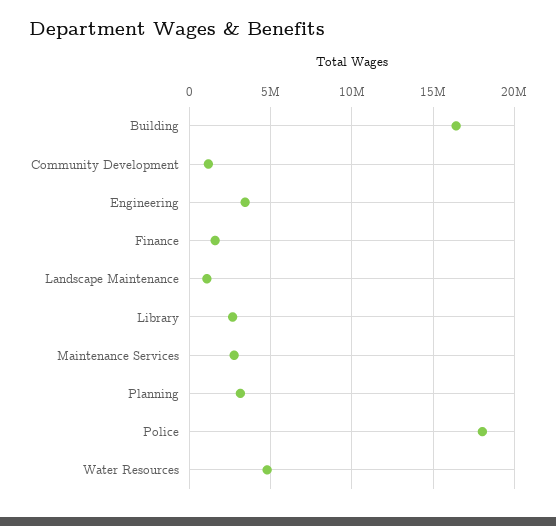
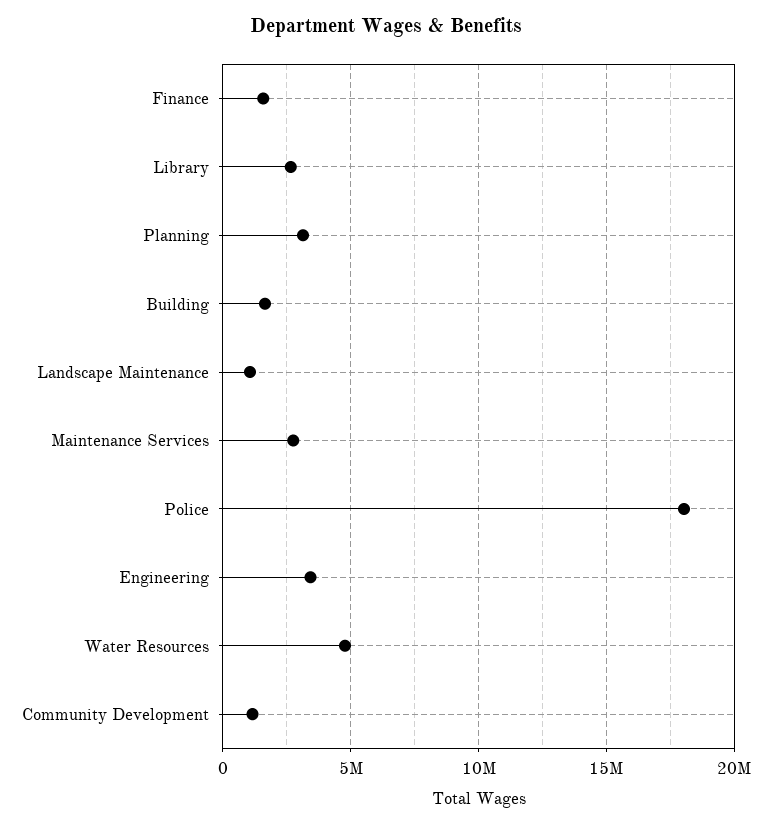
  {
-   "Building": 16500000,
+   "Building": 1500000,
    "Community Development": 1000000,
    "Engineering": 3500000,
    "Finance": 1500000,
    "Landscape Maintenance": 1000000,
    "Library": 2500000,
    "Maintenance Services": 2500000,
    "Planning": 3000000,
    "Police": 18000000,
    "Water Resources": 5000000
  }

